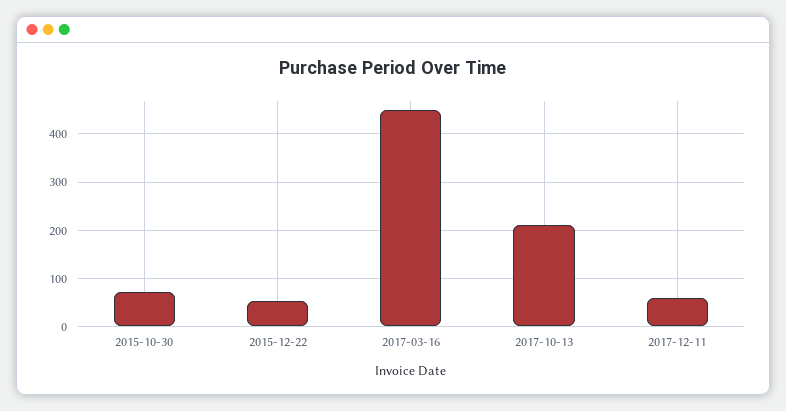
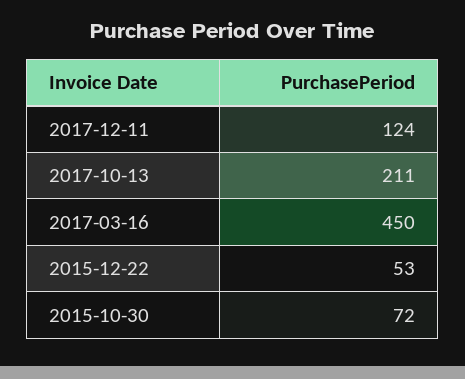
  {
    "2015-10-30": 72,
    "2015-12-22": 53,
    "2017-03-16": 450,
    "2017-10-13": 211,
-   "2017-12-11": 60
+   "2017-12-11": 124
  }

